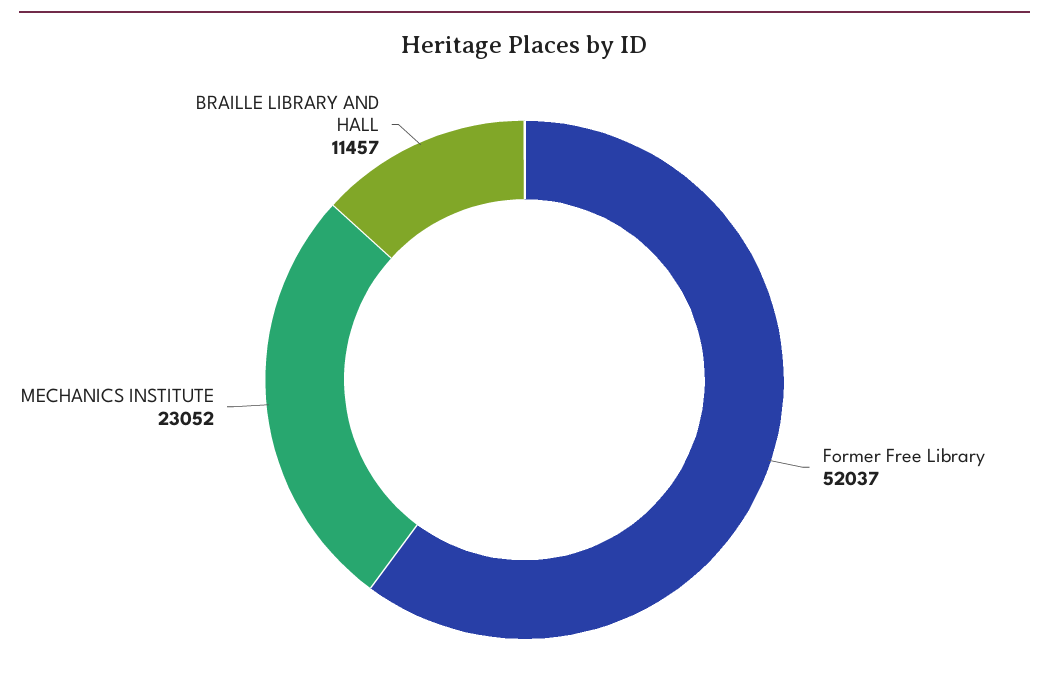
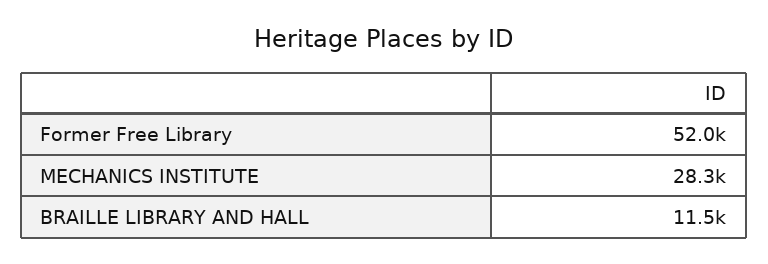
  {
    "Former Free Library": 52037,
-   "MECHANICS INSTITUTE": 23052,
+   "MECHANICS INSTITUTE": 28300,
    "BRAILLE LIBRARY AND HALL": 11457
  }

